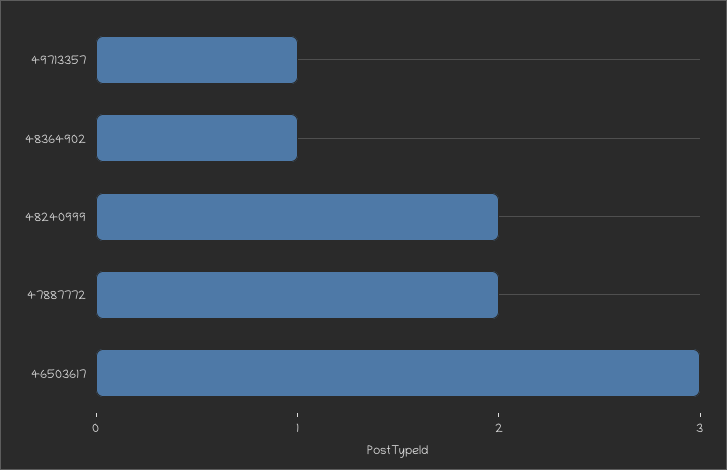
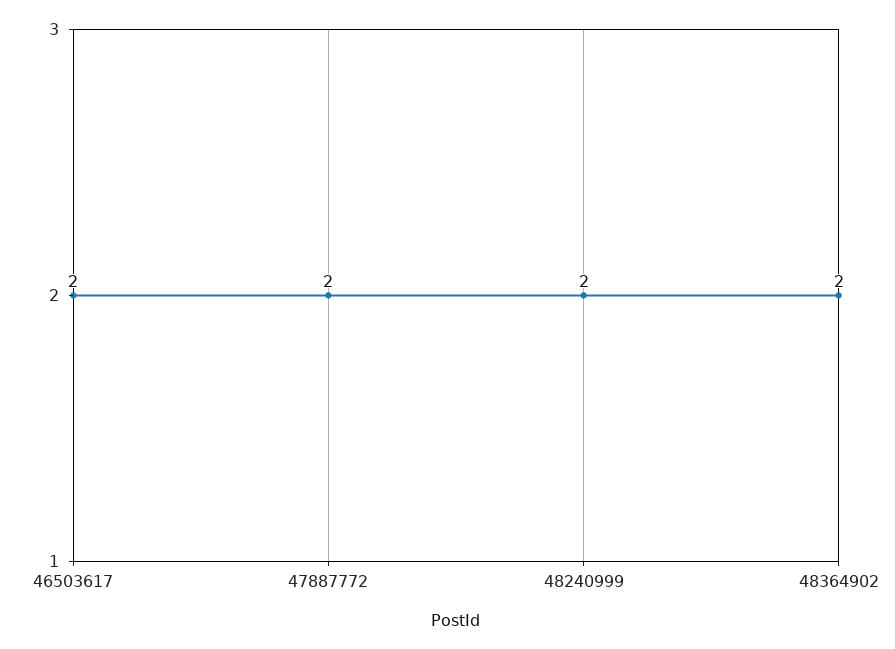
  {
-   "49713357": 1,
-   "48364902": 1,
+   "48364902": 2,
    "48240999": 2,
    "47887772": 2,
-   "46503617": 3
+   "46503617": 2
  }

